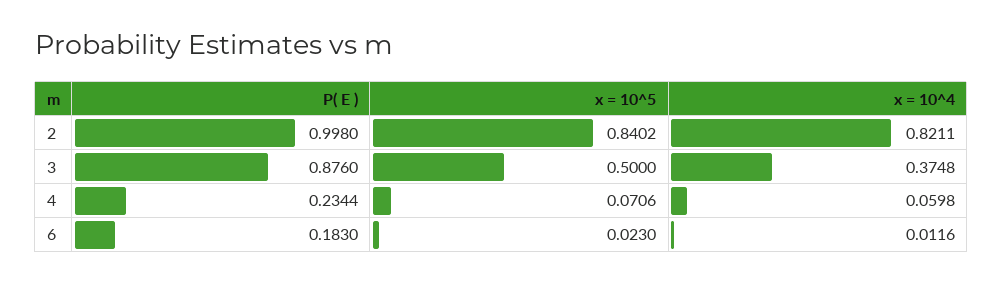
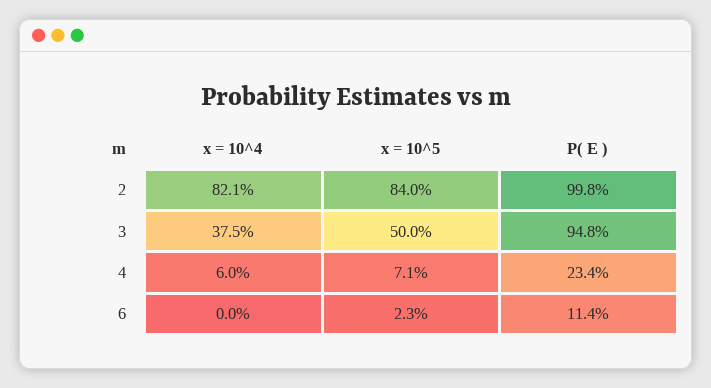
  {
    "P( E )": {
      "2": 0.998,
-     "3": 0.876,
+     "3": 0.948,
      "4": 0.2344,
-     "6": 0.183
+     "6": 0.114
    },
    "x = 10^5": {
      "2": 0.8402,
      "3": 0.5,
      "4": 0.0706,
      "6": 0.023
    },
    "x = 10^4": {
      "2": 0.8211,
      "3": 0.3748,
      "4": 0.0598,
-     "6": 0.0116
+     "6": 0
    }
  }

